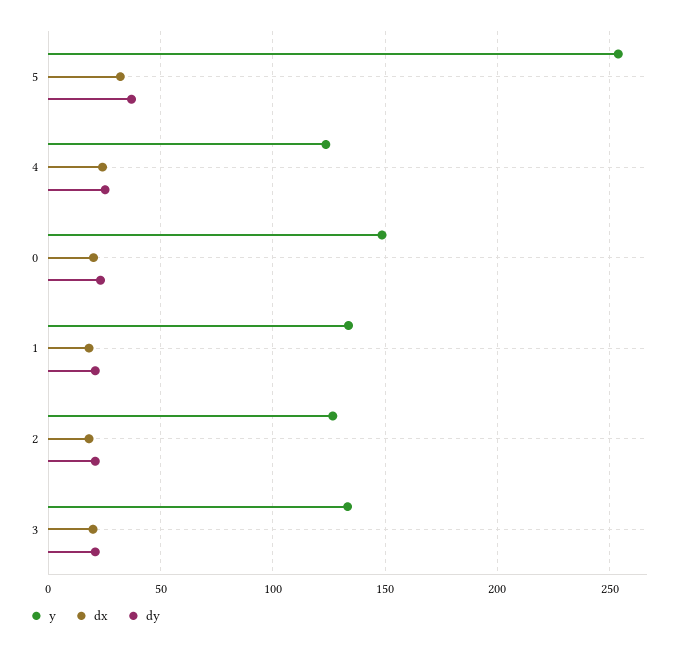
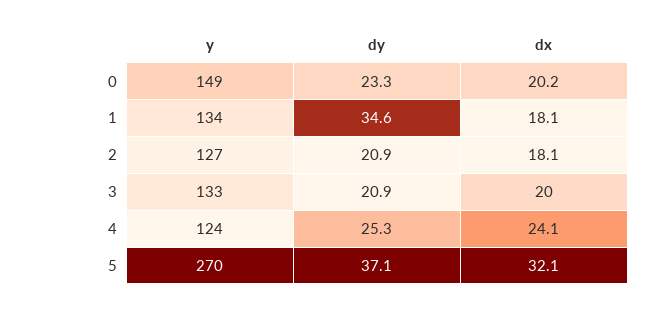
  {
    "y": {
-     "5": 255,
+     "5": 270,
      "4": 124,
      "0": 149,
      "1": 134,
      "2": 127,
      "3": 133
    },
    "dx": {
      "5": 32.1,
      "4": 24.1,
      "0": 20.2,
      "1": 18.1,
      "2": 18.1,
      "3": 20
    },
    "dy": {
      "5": 37.1,
      "4": 25.3,
      "0": 23.3,
-     "1": 20,
+     "1": 34.6,
      "2": 20.9,
      "3": 20.9
    }
  }

